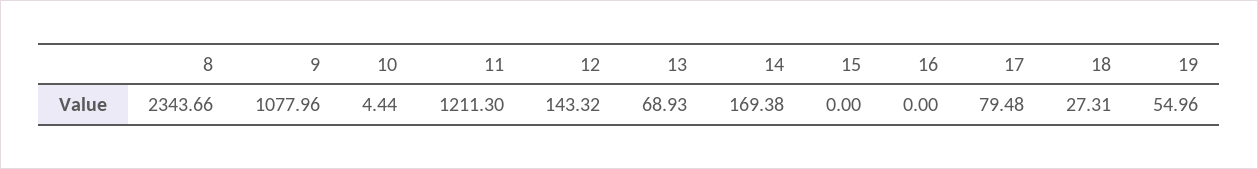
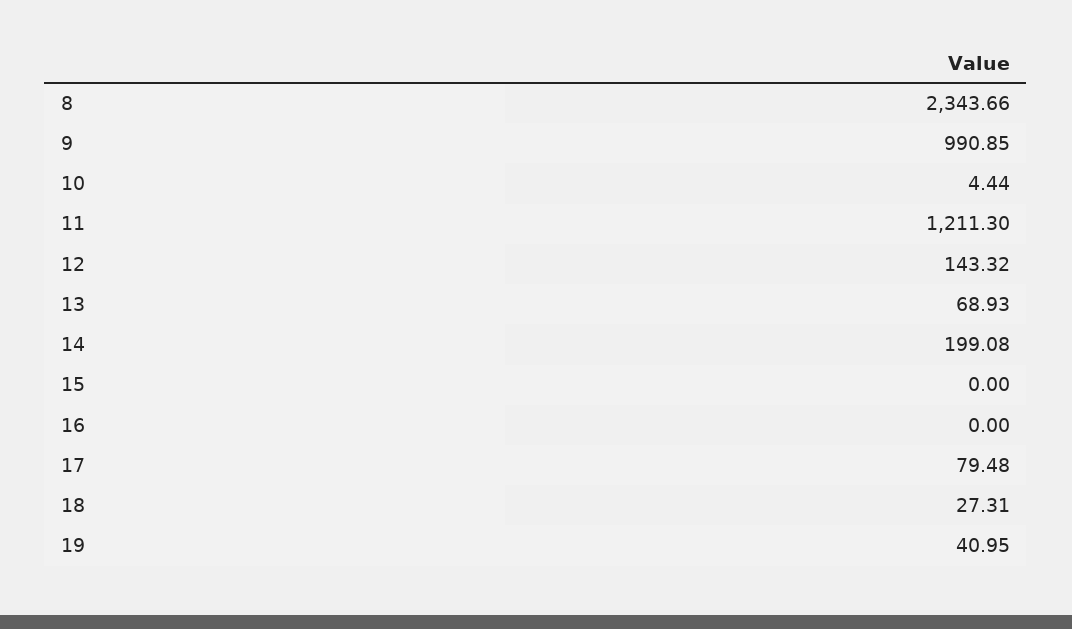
  {
    "8": 2343.66,
-   "9": 1077.96,
+   "9": 990.85,
    "10": 4.44,
    "11": 1211.3,
    "12": 143.32,
    "13": 68.93,
-   "14": 169.38,
+   "14": 199.08,
    "15": 0,
    "16": 0,
    "17": 79.48,
    "18": 27.31,
-   "19": 54.96
+   "19": 40.95
  }

